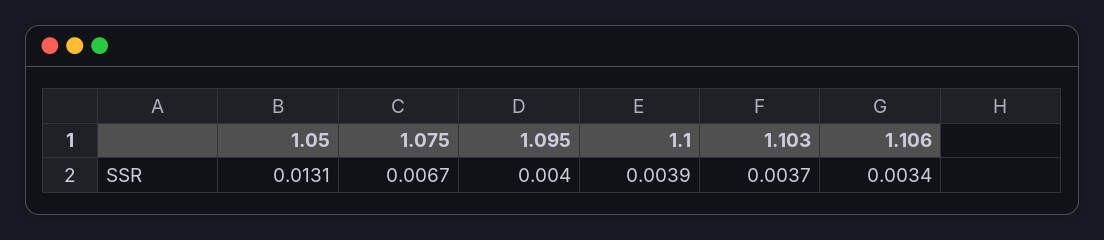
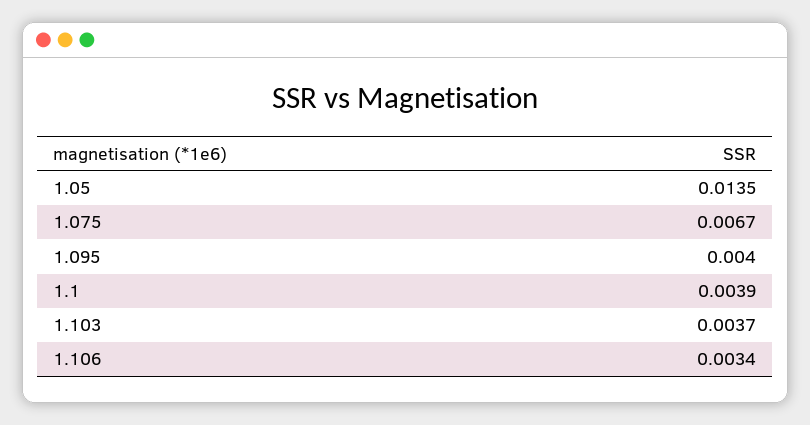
  {
-   "1.05": 0.0131,
+   "1.05": 0.0135,
    "1.075": 0.0067,
    "1.095": 0.004,
    "1.1": 0.0039,
    "1.103": 0.0037,
    "1.106": 0.0034
  }

